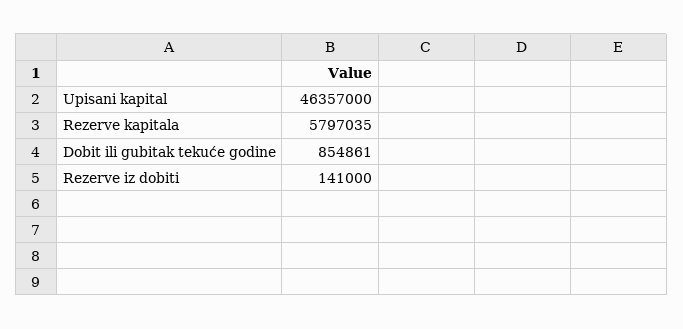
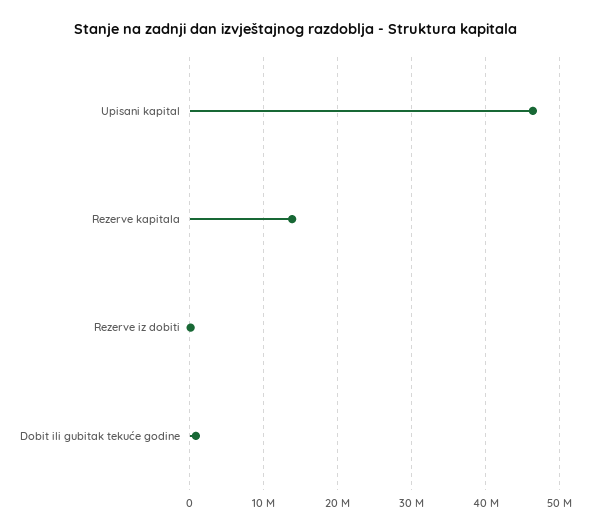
  {
    "Upisani kapital": 46357000,
-   "Rezerve kapitala": 5797035,
+   "Rezerve kapitala": 14000000,
    "Dobit ili gubitak tekuće godine": 854861,
    "Rezerve iz dobiti": 141000
  }

